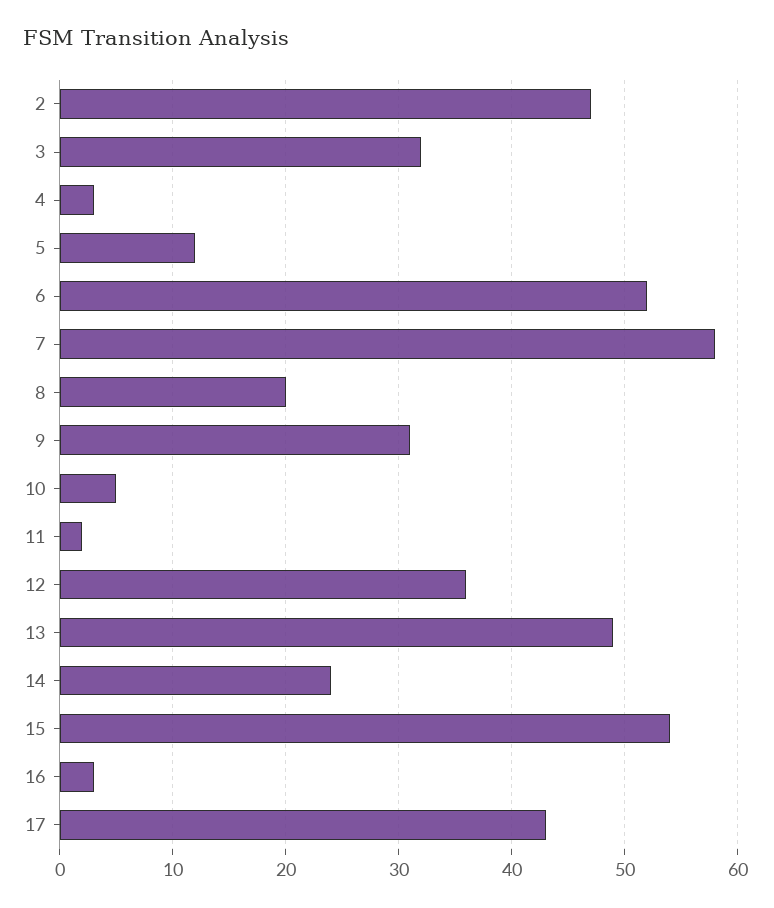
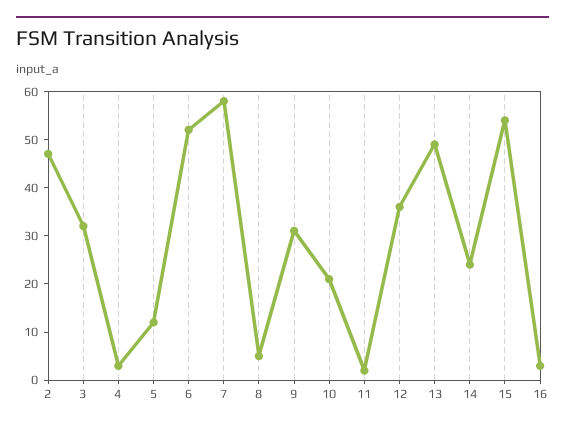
  {
    "2": 47,
    "3": 32,
    "4": 3,
    "5": 12,
    "6": 52,
    "7": 58,
-   "8": 20,
+   "8": 5,
    "9": 31,
-   "10": 5,
+   "10": 20,
    "11": 2,
    "12": 36,
    "13": 49,
    "14": 24,
    "15": 54,
-   "16": 3,
+   "16": 3
-   "17": 43
  }

